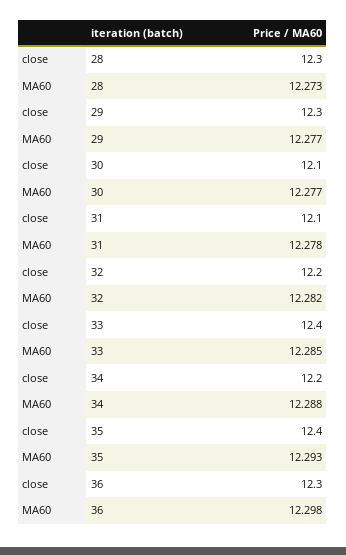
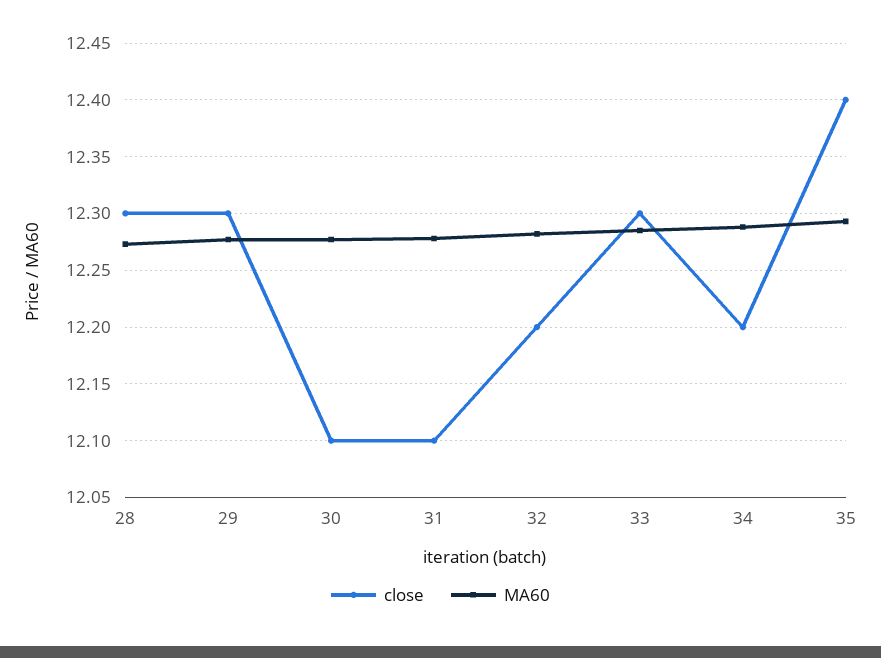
  {
    "close": {
      "28": 12.3,
      "29": 12.3,
      "30": 12.1,
      "31": 12.1,
      "32": 12.2,
-     "33": 12.4,
+     "33": 12.3,
      "34": 12.2,
-     "35": 12.4,
+     "35": 12.4
-     "36": 12.3
    },
    "MA60": {
      "28": 12.273,
      "29": 12.277,
      "30": 12.277,
      "31": 12.278,
      "32": 12.282,
      "33": 12.285,
      "34": 12.288,
-     "35": 12.293,
+     "35": 12.293
-     "36": 12.298
    }
  }

